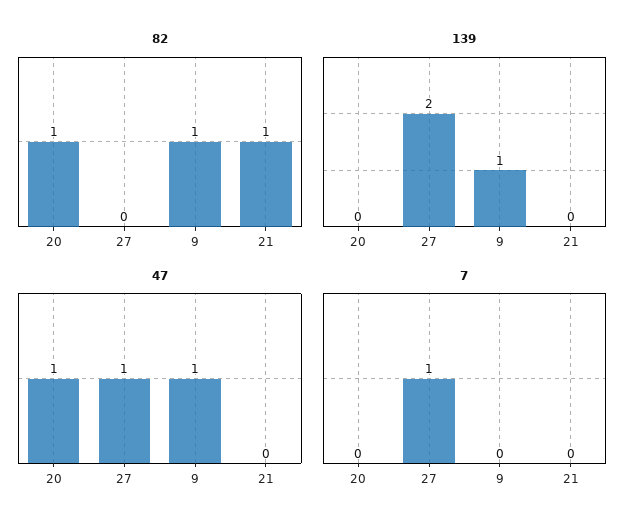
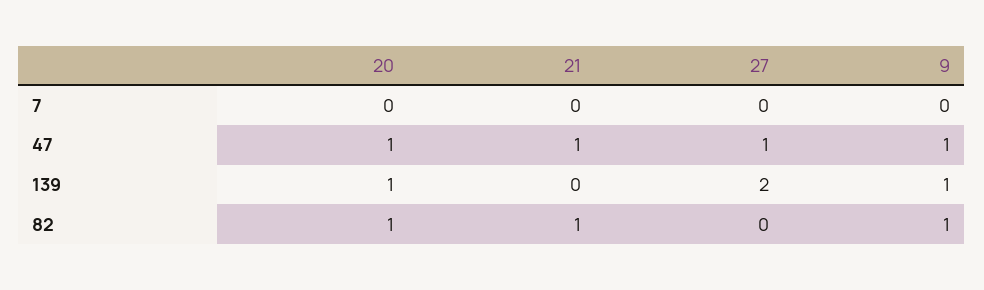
  {
    "82": {
      "20": 1,
      "27": 0,
      "9": 1,
      "21": 1
    },
    "139": {
-     "20": 0,
+     "20": 1,
      "27": 2,
      "9": 1,
      "21": 0
    },
    "47": {
      "20": 1,
      "27": 1,
      "9": 1,
-     "21": 0
+     "21": 1
    },
    "7": {
      "20": 0,
-     "27": 1,
+     "27": 0,
      "9": 0,
      "21": 0
    }
  }

